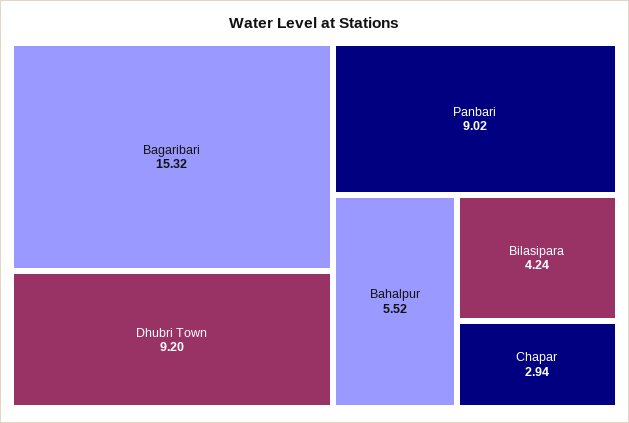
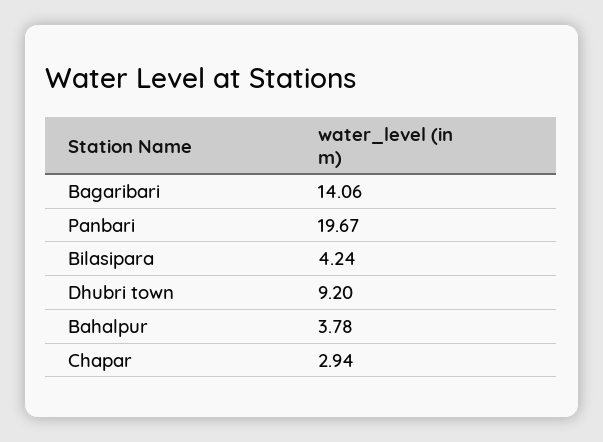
  {
-   "Bagaribari": 15.32,
+   "Bagaribari": 14.06,
    "Dhubri Town": 9.2,
-   "Panbari": 9.02,
+   "Panbari": 19.67,
-   "Bahalpur": 5.52,
+   "Bahalpur": 3.78,
    "Bilasipara": 4.24,
    "Chapar": 2.94
  }

